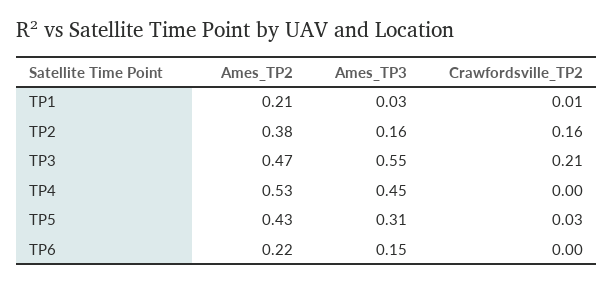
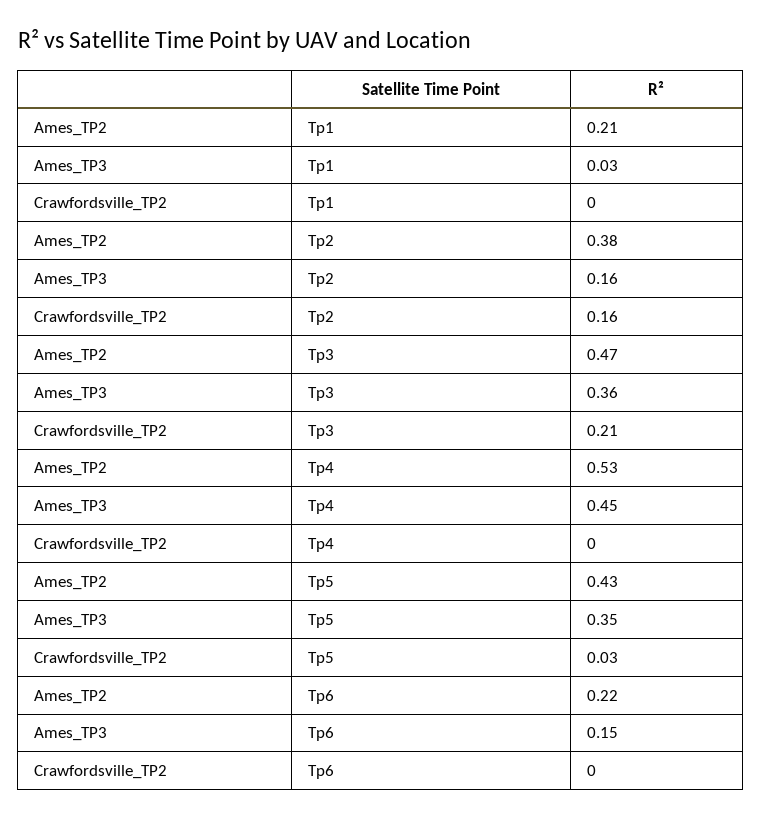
  {
    "Ames_TP2": {
      "TP1": 0.21,
      "TP2": 0.38,
      "TP3": 0.47,
      "TP4": 0.53,
      "TP5": 0.43,
      "TP6": 0.22
    },
    "Ames_TP3": {
      "TP1": 0.03,
      "TP2": 0.16,
-     "TP3": 0.55,
+     "TP3": 0.36,
      "TP4": 0.45,
-     "TP5": 0.31,
+     "TP5": 0.35,
      "TP6": 0.15
    },
    "Crawfordsville_TP2": {
-     "TP1": 0.01,
+     "TP1": 0,
      "TP2": 0.16,
      "TP3": 0.21,
      "TP4": 0,
      "TP5": 0.03,
      "TP6": 0
    }
  }

